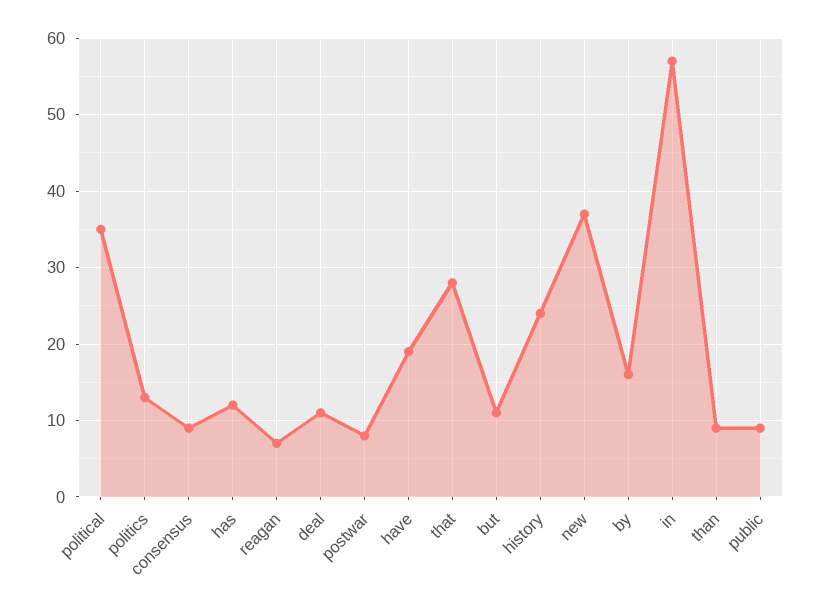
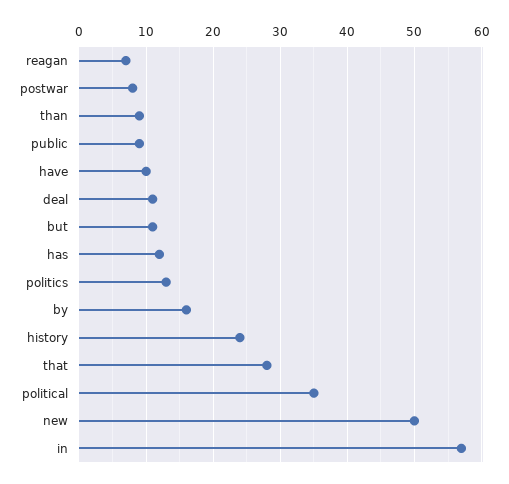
  {
    "political": 35,
    "politics": 13,
-   "consensus": 9,
    "has": 12,
    "reagan": 7,
    "deal": 11,
    "postwar": 8,
-   "have": 19,
+   "have": 10,
    "that": 28,
    "but": 11,
    "history": 24,
-   "new": 37,
+   "new": 50,
    "by": 16,
    "in": 57,
    "than": 9,
    "public": 9
  }

